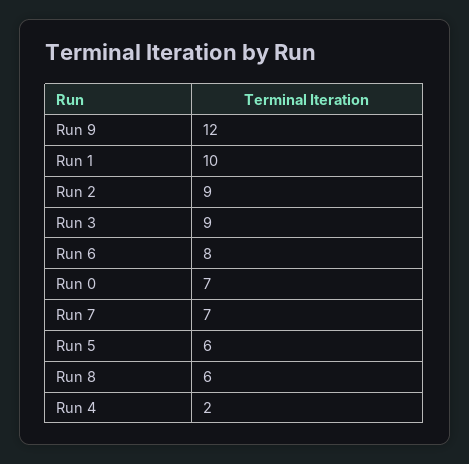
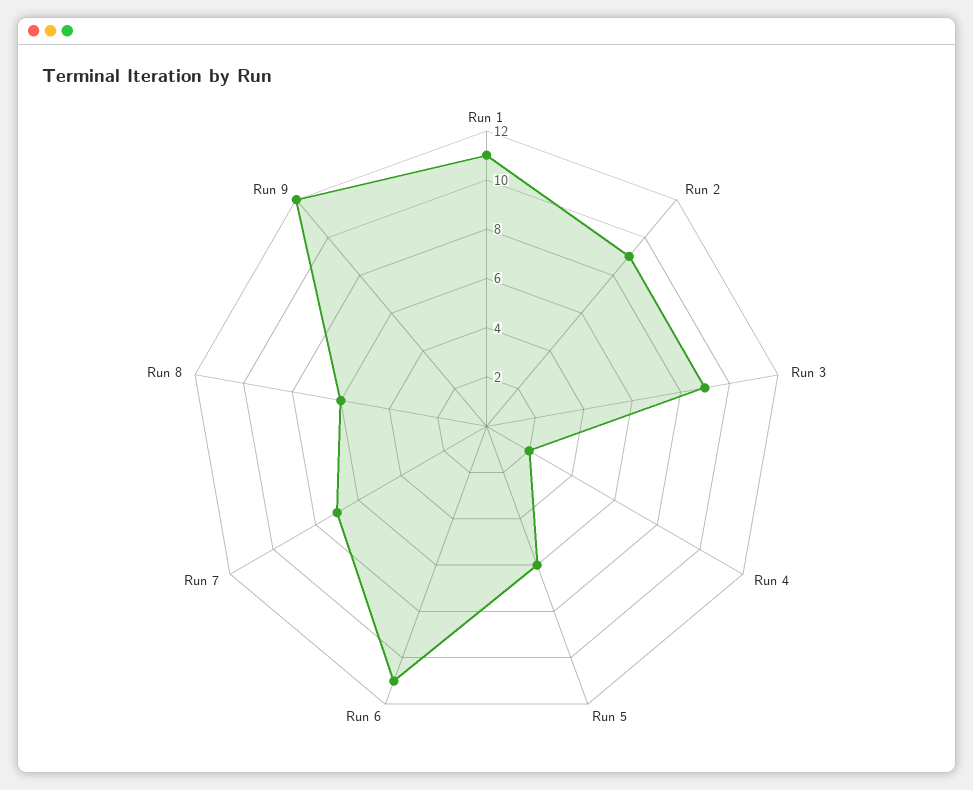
  {
    "Run 9": 12,
-   "Run 1": 10,
+   "Run 1": 11,
    "Run 2": 9,
    "Run 3": 9,
-   "Run 6": 8,
+   "Run 6": 11,
-   "Run 0": 7,
    "Run 7": 7,
    "Run 5": 6,
    "Run 8": 6,
    "Run 4": 2
  }

